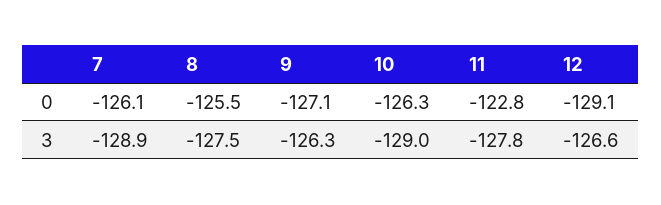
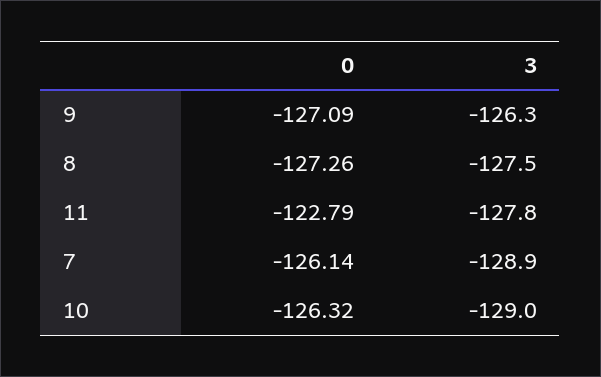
  {
    "7": {
      "0": -126.14,
      "3": -128.9
    },
    "8": {
-     "0": -125.5,
+     "0": -127.26,
      "3": -127.5
    },
    "9": {
      "0": -127.09,
      "3": -126.3
    },
    "10": {
      "0": -126.32,
      "3": -129
    },
    "11": {
      "0": -122.79,
      "3": -127.8
-   },
+   }
-   "12": {
-     "0": -129.1,
-     "3": -126.6
-   }
  }

